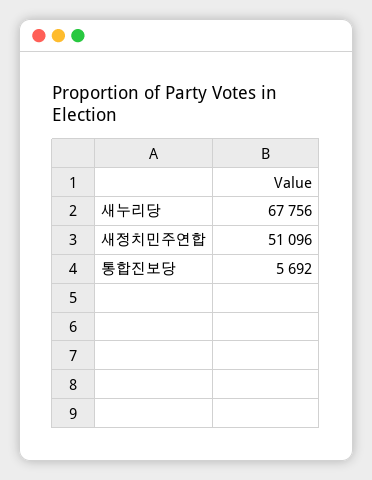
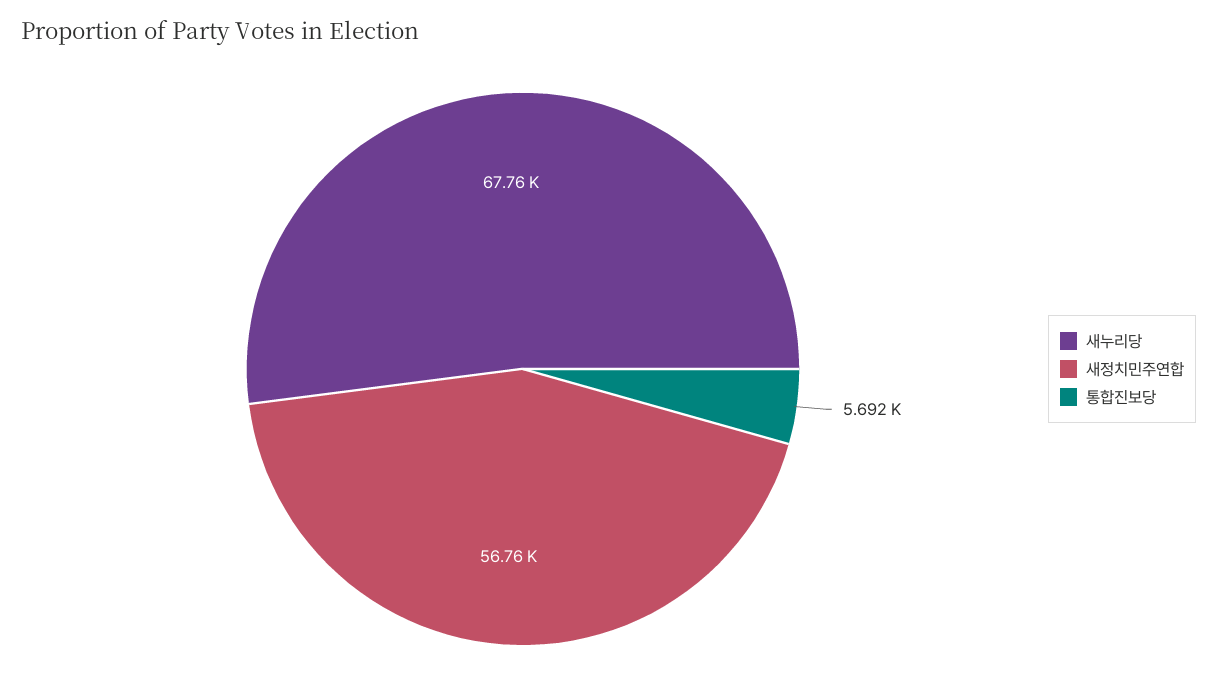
  {
    "새누리당": 67756,
-   "새정치민주연합": 51096,
+   "새정치민주연합": 56760,
    "통합진보당": 5692
  }

